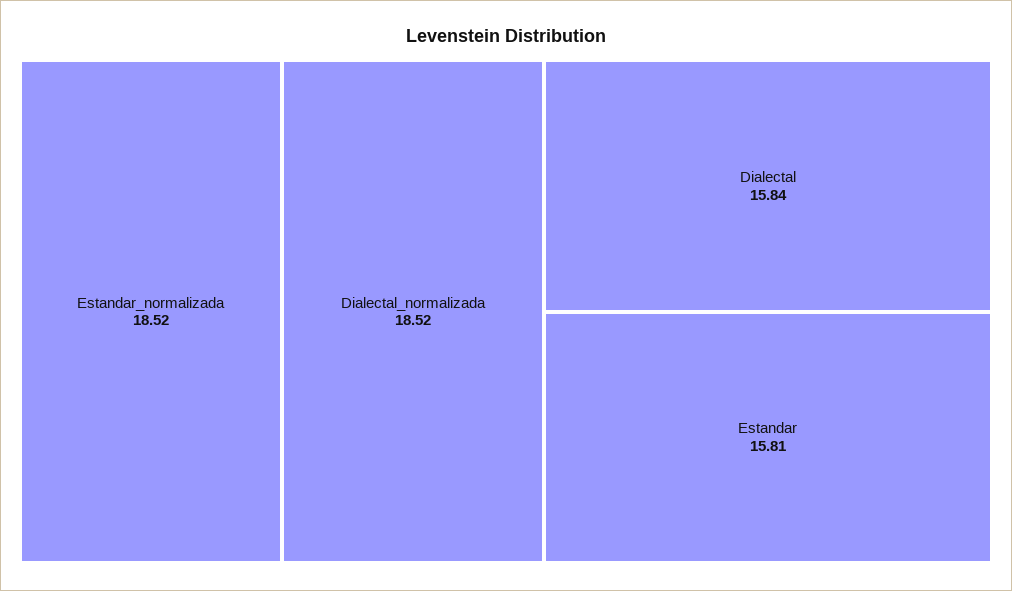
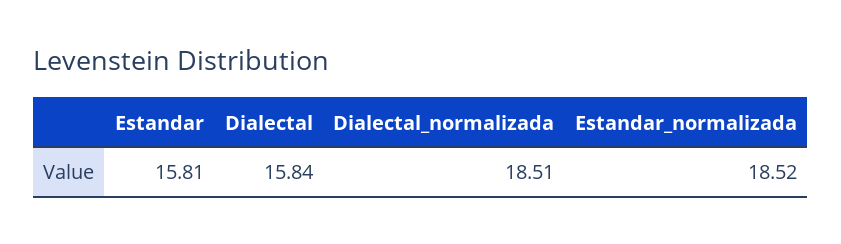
  {
    "Estandar_normalizada": 18.52,
-   "Dialectal_normalizada": 18.52,
+   "Dialectal_normalizada": 18.51,
    "Dialectal": 15.84,
    "Estandar": 15.81
  }

